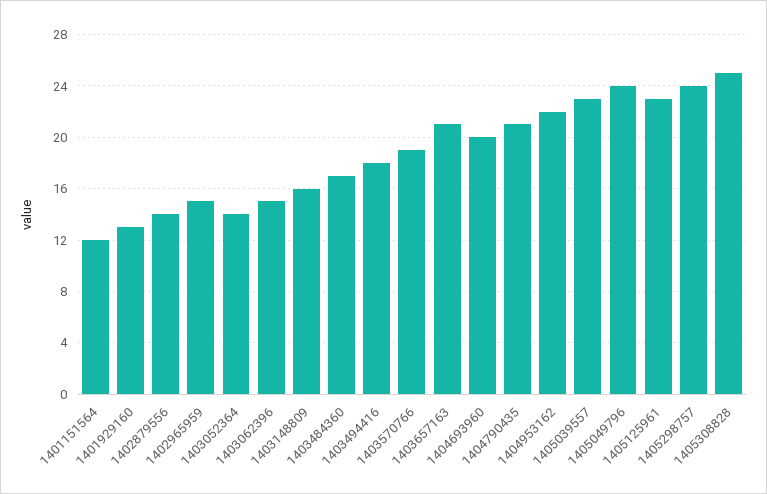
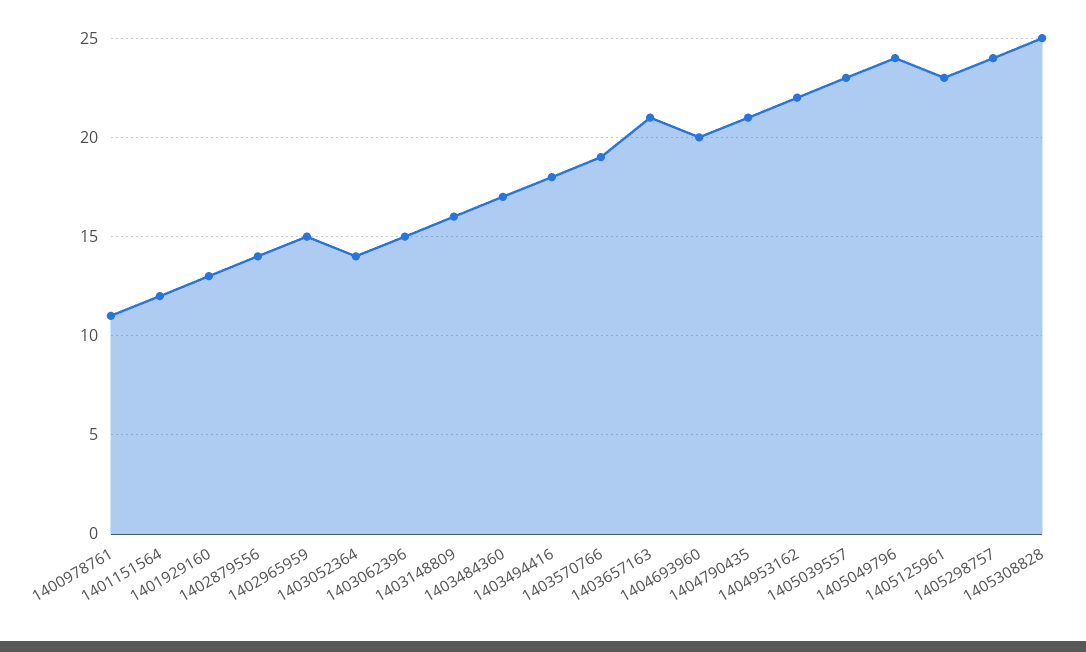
  {
    "1401151564": 12,
    "1401929160": 13,
    "1402879556": 14,
    "1402965959": 15,
    "1403052364": 14,
    "1403062396": 15,
    "1403148809": 16,
    "1403484360": 17,
    "1403494416": 18,
    "1403570766": 19,
    "1403657163": 21,
    "1404693960": 20,
    "1404790435": 21,
    "1404953162": 22,
    "1405039557": 23,
    "1405049796": 24,
    "1405125961": 23,
    "1405298757": 24,
-   "1405308828": 25
+   "1405308828": 25,
+   "1400978761": 11
  }

